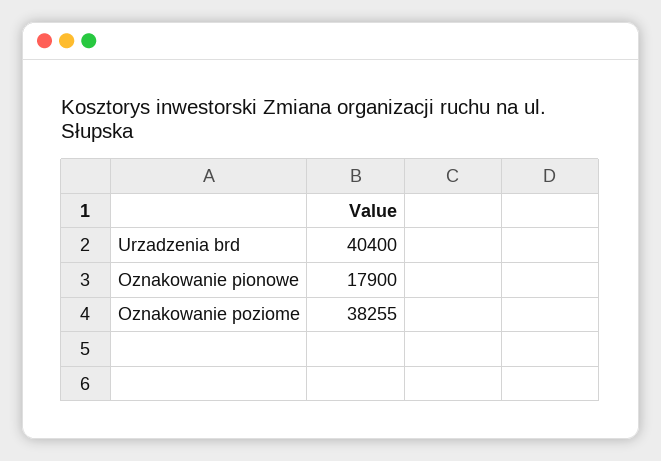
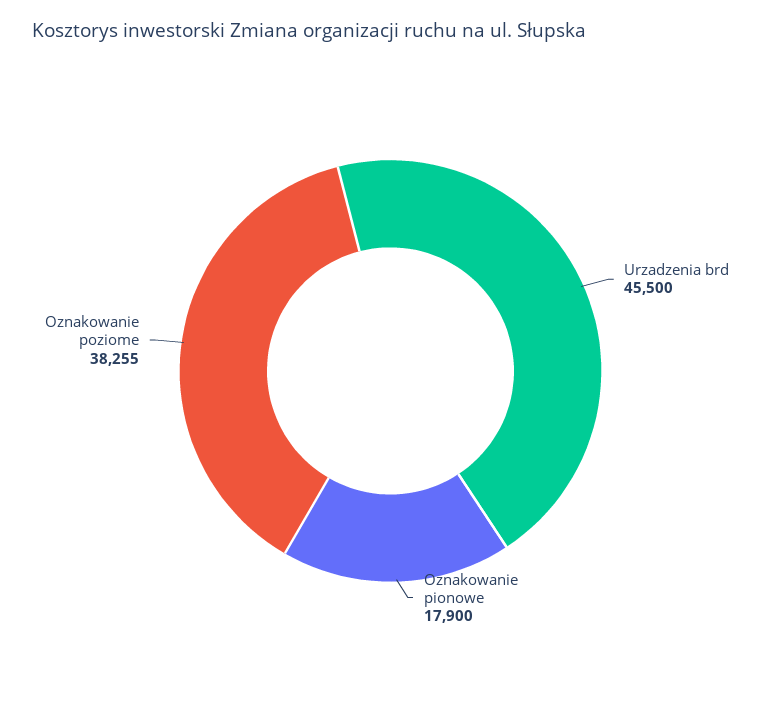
  {
-   "Urzadzenia brd": 40400,
+   "Urzadzenia brd": 45500,
    "Oznakowanie pionowe": 17900,
    "Oznakowanie poziome": 38255
  }

